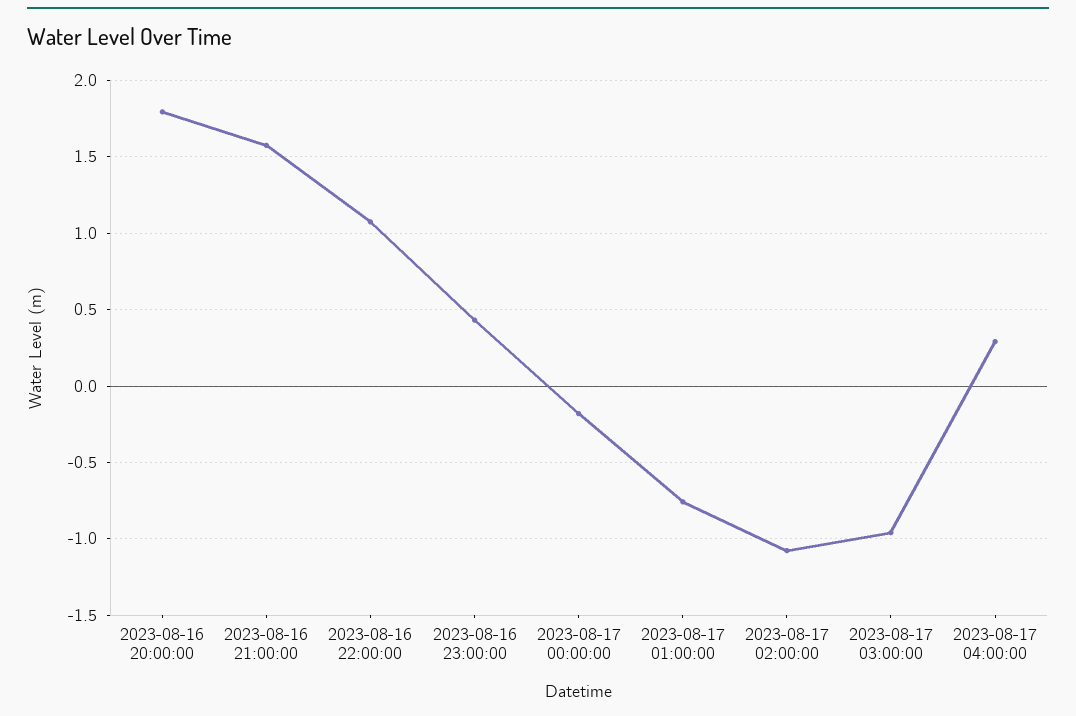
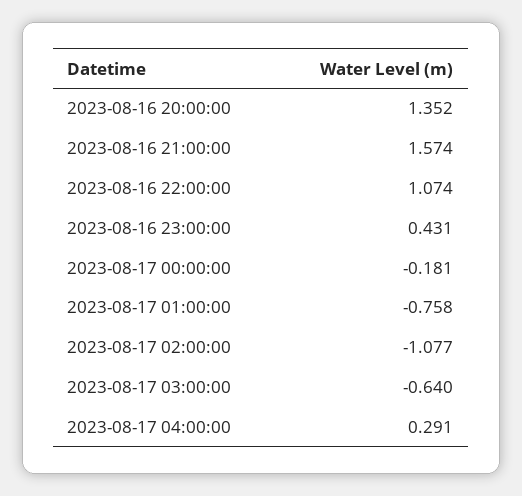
  {
-   "2023-08-16 20:00:00": 1.8,
+   "2023-08-16 20:00:00": 1.352,
    "2023-08-16 21:00:00": 1.574,
    "2023-08-16 22:00:00": 1.074,
    "2023-08-16 23:00:00": 0.431,
    "2023-08-17 00:00:00": -0.181,
    "2023-08-17 01:00:00": -0.758,
    "2023-08-17 02:00:00": -1.077,
-   "2023-08-17 03:00:00": -0.95,
+   "2023-08-17 03:00:00": -0.64,
    "2023-08-17 04:00:00": 0.291
  }

